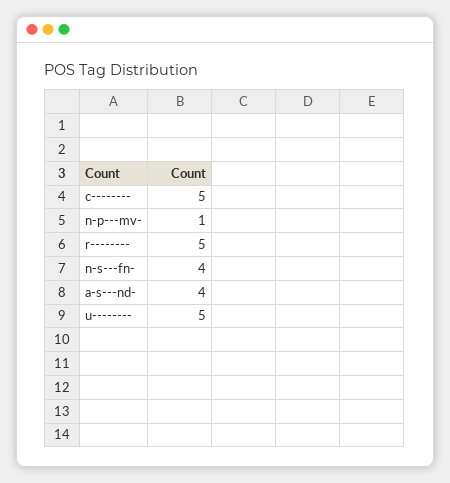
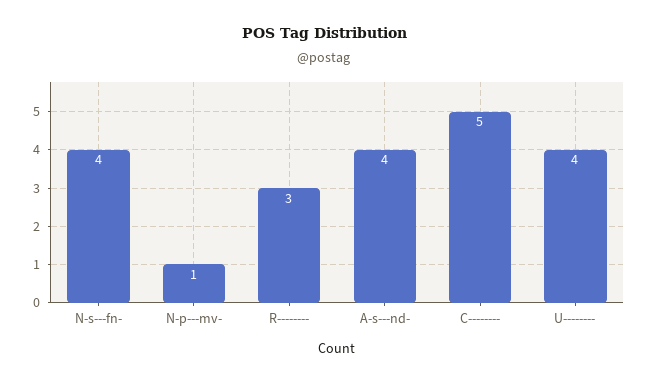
  {
    "c--------": 5,
    "n-p---mv-": 1,
-   "r--------": 5,
+   "r--------": 3,
    "n-s---fn-": 4,
    "a-s---nd-": 4,
-   "u--------": 5
+   "u--------": 4
  }

